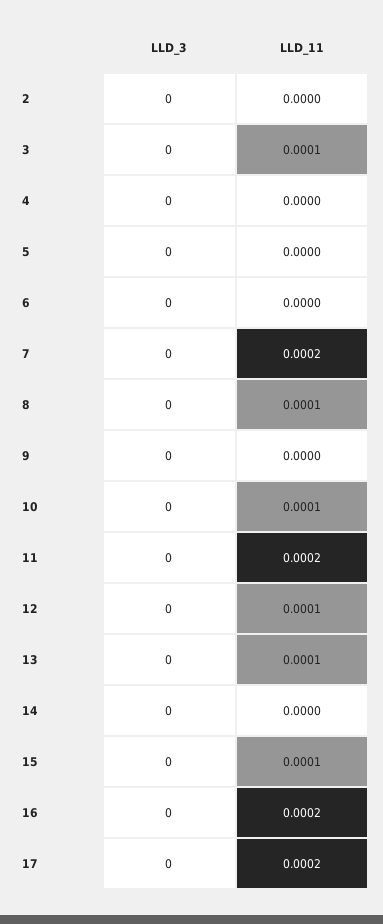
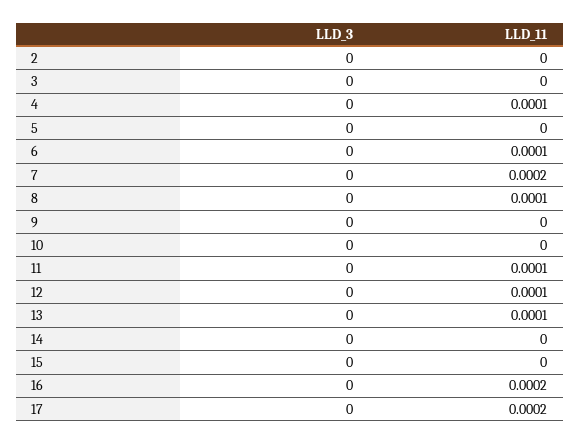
  {
    "LLD_3": {
      "2": 0,
      "3": 0,
      "4": 0,
      "5": 0,
      "6": 0,
      "7": 0,
      "8": 0,
      "9": 0,
      "10": 0,
      "11": 0,
      "12": 0,
      "13": 0,
      "14": 0,
      "15": 0,
      "16": 0,
      "17": 0
    },
    "LLD_11": {
      "2": 0,
-     "3": 0.0001,
+     "3": 0,
-     "4": 0,
+     "4": 0.0001,
      "5": 0,
-     "6": 0,
+     "6": 0.0001,
      "7": 0.0002,
      "8": 0.0001,
      "9": 0,
-     "10": 0.0001,
+     "10": 0,
-     "11": 0.0002,
+     "11": 0.0001,
      "12": 0.0001,
      "13": 0.0001,
      "14": 0,
-     "15": 0.0001,
+     "15": 0,
      "16": 0.0002,
      "17": 0.0002
    }
  }

